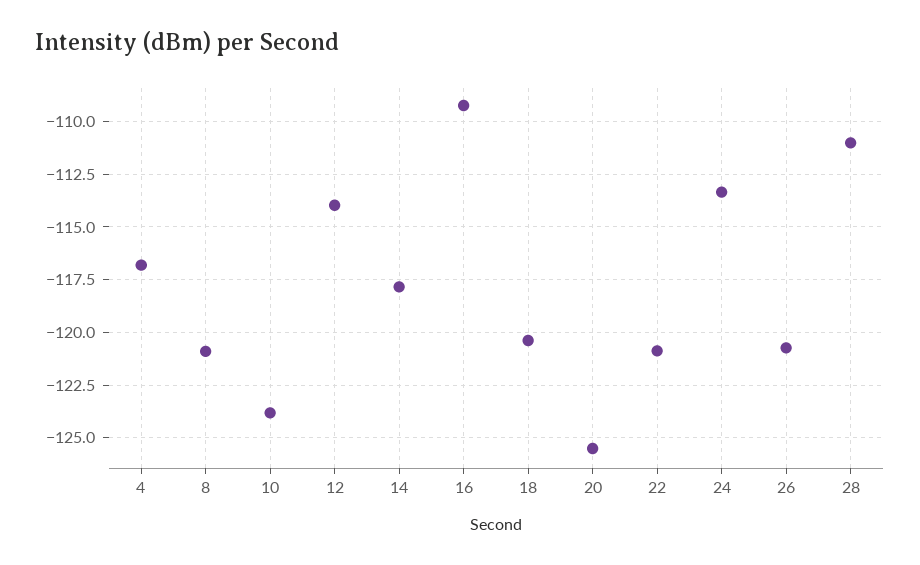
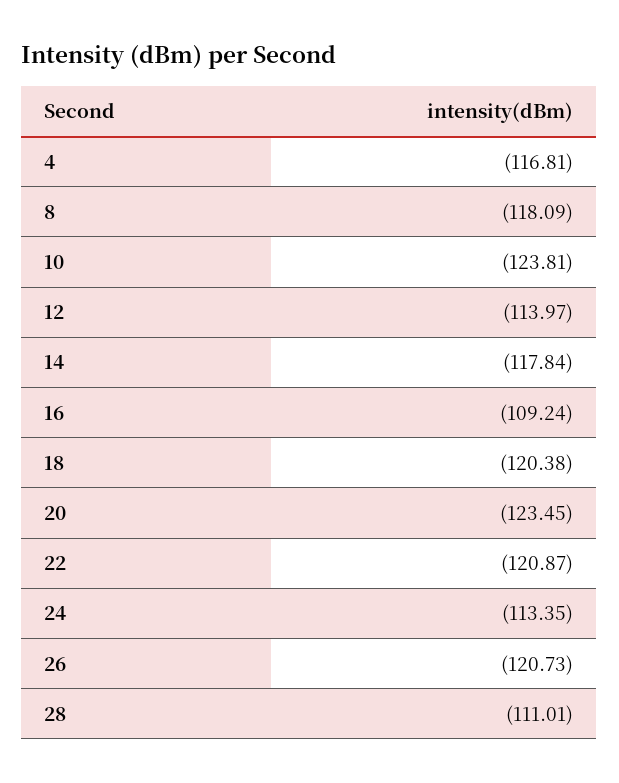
  {
    "4": -116.81,
-   "8": -121,
+   "8": -118.09,
    "10": -123.81,
    "12": -113.97,
    "14": -117.84,
    "16": -109.24,
    "18": -120.38,
-   "20": -125.5,
+   "20": -123.45,
    "22": -120.87,
    "24": -113.35,
    "26": -120.73,
    "28": -111.01
  }

